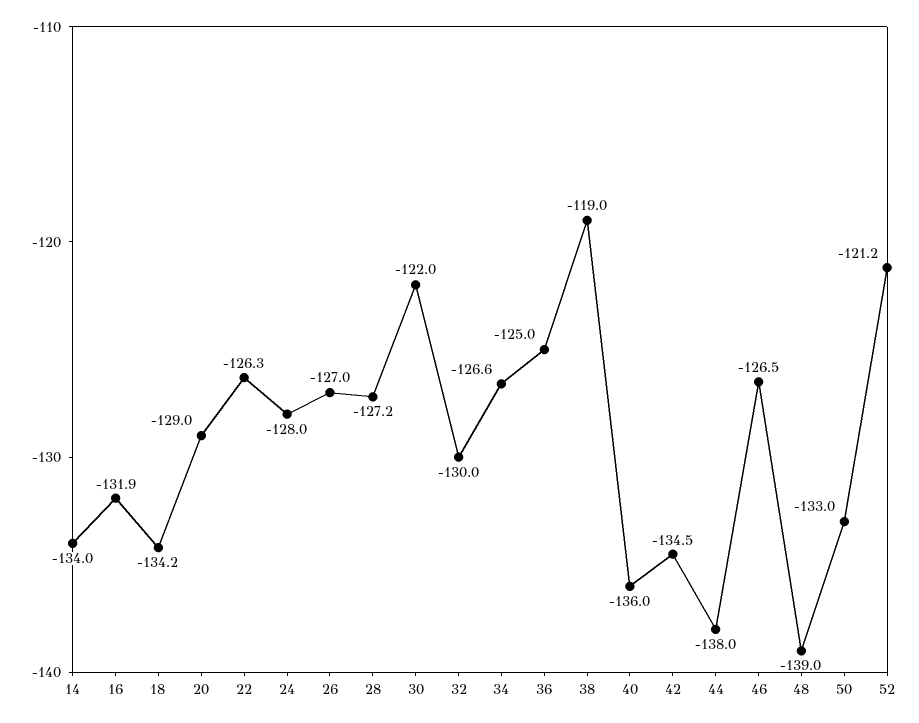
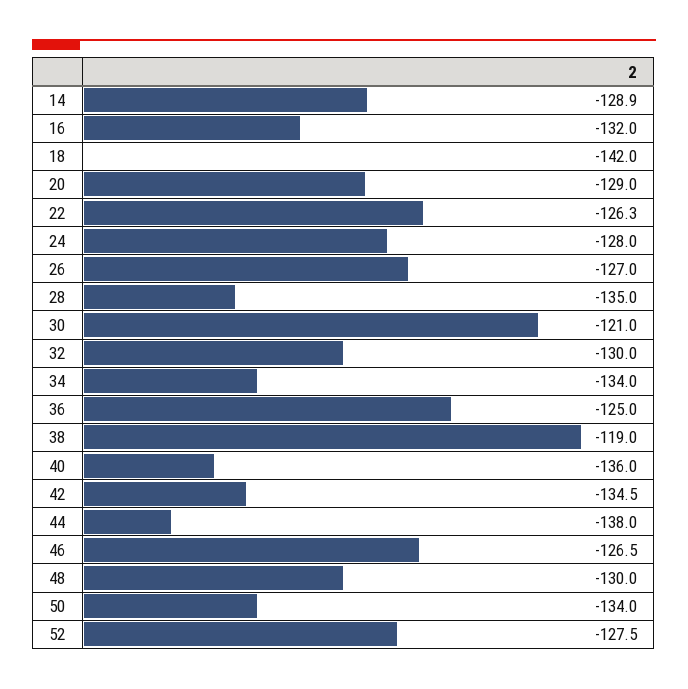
  {
-   "14": -134,
+   "14": -128.9,
-   "16": -131.9,
+   "16": -132,
-   "18": -134.2,
+   "18": -142,
    "20": -129,
    "22": -126.3,
    "24": -128,
    "26": -127,
-   "28": -127.2,
+   "28": -135,
-   "30": -122,
+   "30": -121,
    "32": -130,
-   "34": -126.6,
+   "34": -134,
    "36": -125,
    "38": -119,
    "40": -136,
    "42": -134.5,
    "44": -138,
    "46": -126.5,
-   "48": -139,
+   "48": -130,
-   "50": -133,
+   "50": -134,
-   "52": -121.2
+   "52": -127.5
  }

